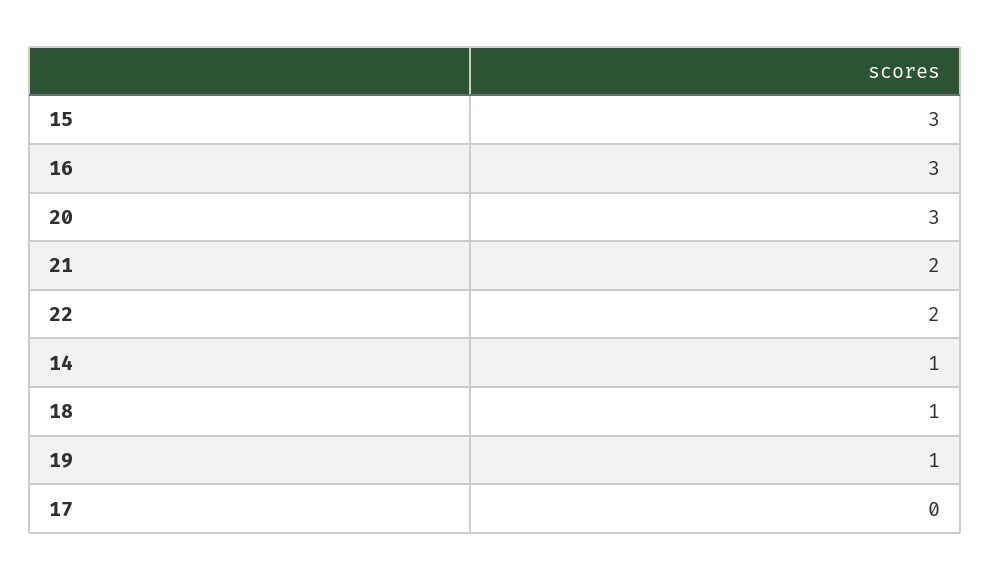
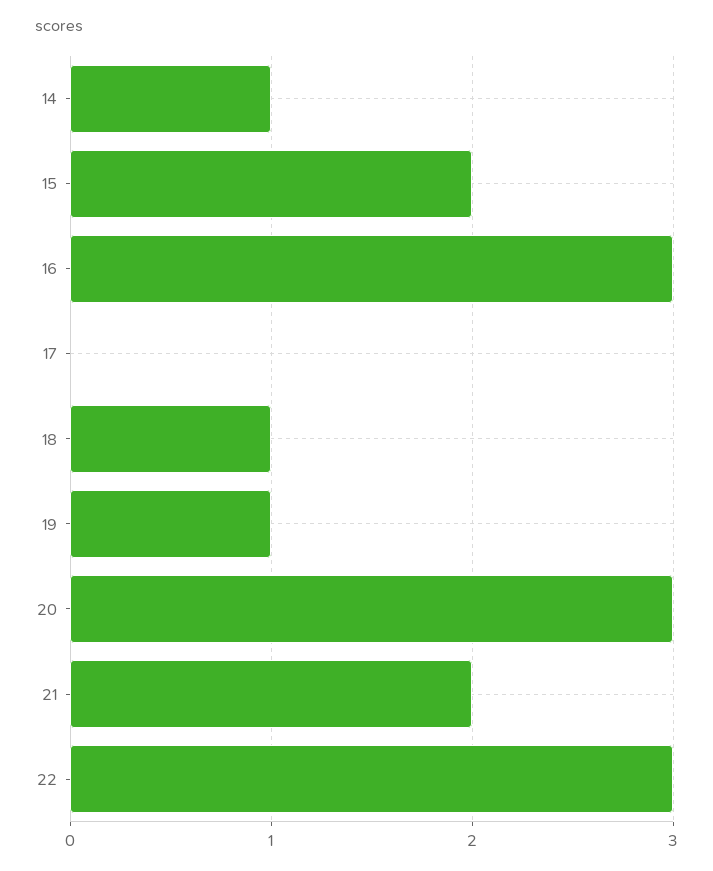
  {
-   "15": 3,
+   "15": 2,
    "16": 3,
    "20": 3,
    "21": 2,
-   "22": 2,
+   "22": 3,
    "14": 1,
    "18": 1,
    "19": 1,
    "17": 0
  }

